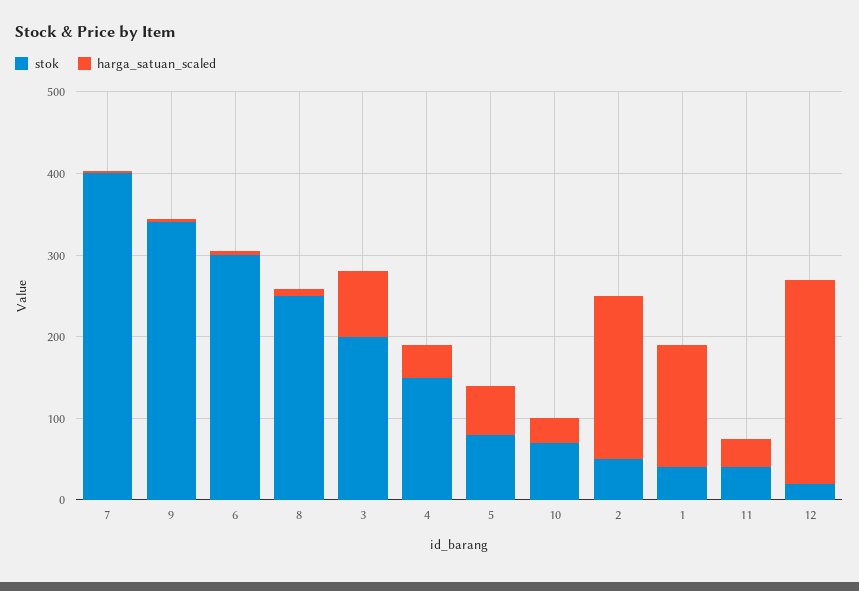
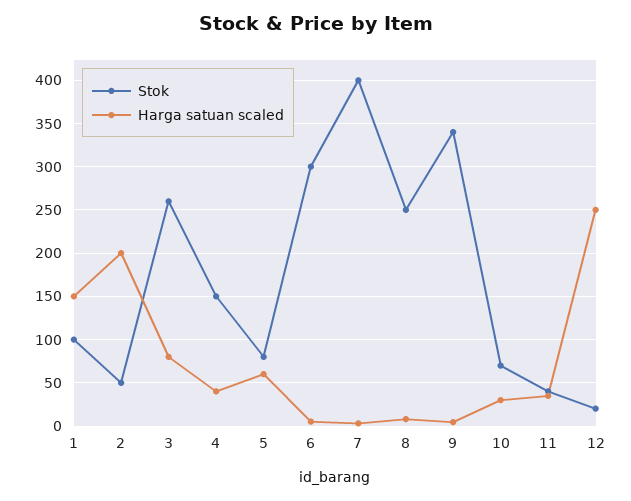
  {
    "stok": {
      "7": 400,
      "9": 340,
      "6": 300,
      "8": 250,
-     "3": 200,
+     "3": 260,
      "4": 150,
      "5": 80,
      "10": 70,
      "2": 50,
-     "1": 40,
+     "1": 100,
      "11": 40,
      "12": 20
    },
    "harga_satuan_scaled": {
      "7": 0,
      "9": 0,
      "6": 10,
      "8": 10,
      "3": 80,
      "4": 40,
      "5": 60,
      "10": 30,
      "2": 200,
      "1": 150,
      "11": 40,
      "12": 250
    }
  }

